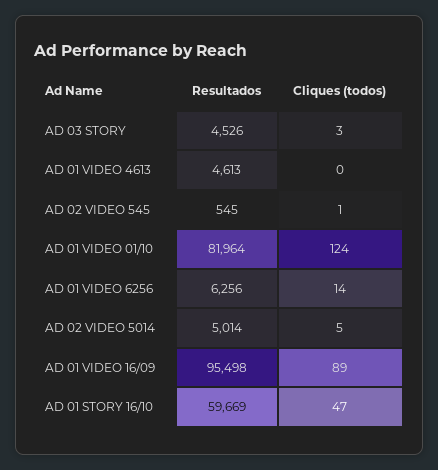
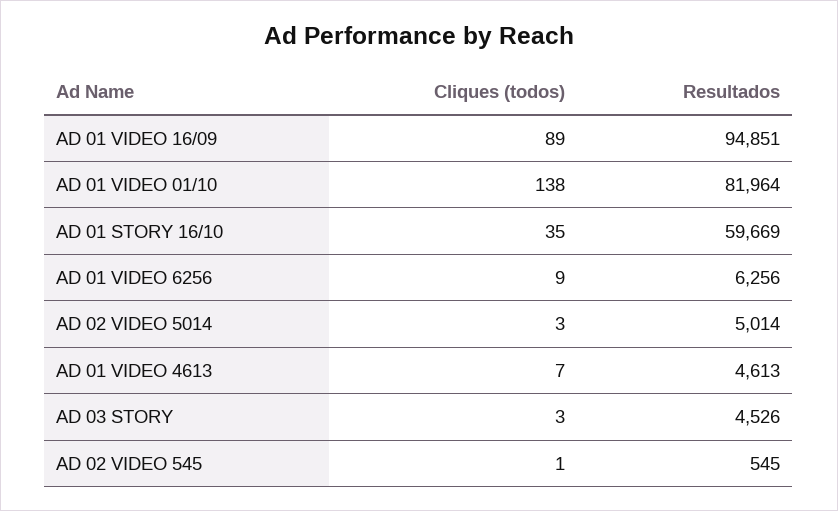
  {
    "Resultados": {
      "AD 03 STORY": 4526,
      "AD 01 VIDEO 4613": 4613,
      "AD 02 VIDEO 545": 545,
      "AD 01 VIDEO 01/10": 81964,
      "AD 01 VIDEO 6256": 6256,
      "AD 02 VIDEO 5014": 5014,
-     "AD 01 VIDEO 16/09": 95498,
+     "AD 01 VIDEO 16/09": 94851,
      "AD 01 STORY 16/10": 59669
    },
    "Cliques (todos)": {
      "AD 03 STORY": 3,
-     "AD 01 VIDEO 4613": 0,
+     "AD 01 VIDEO 4613": 7,
      "AD 02 VIDEO 545": 1,
-     "AD 01 VIDEO 01/10": 124,
+     "AD 01 VIDEO 01/10": 138,
-     "AD 01 VIDEO 6256": 14,
+     "AD 01 VIDEO 6256": 9,
-     "AD 02 VIDEO 5014": 5,
+     "AD 02 VIDEO 5014": 3,
      "AD 01 VIDEO 16/09": 89,
-     "AD 01 STORY 16/10": 47
+     "AD 01 STORY 16/10": 35
    }
  }

